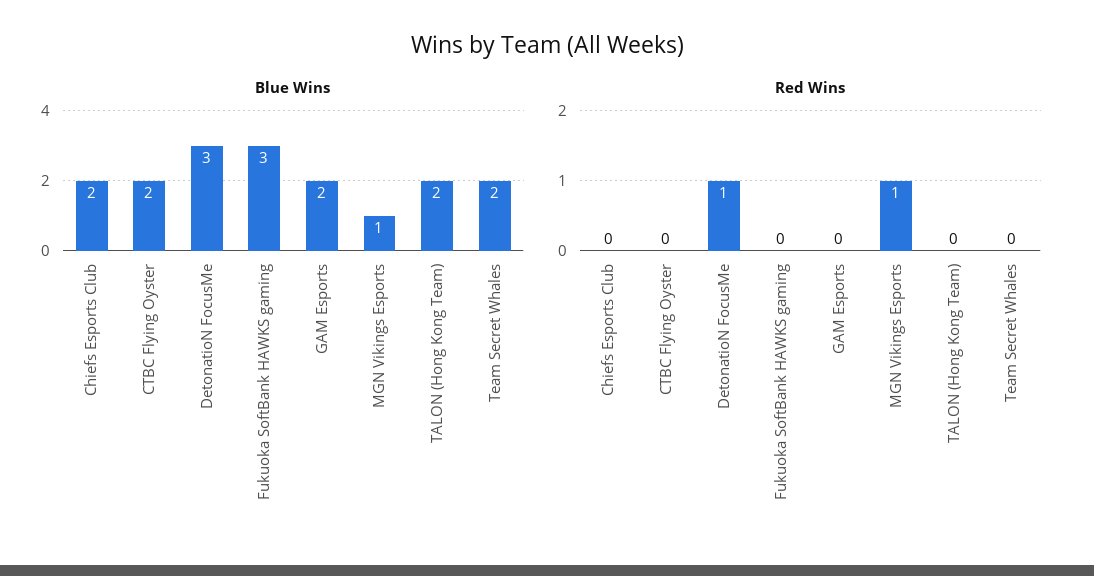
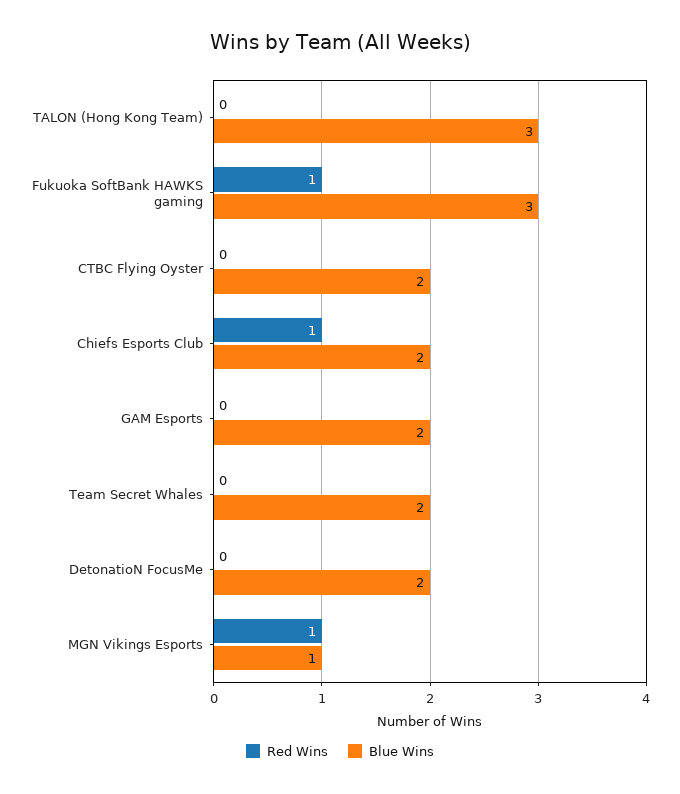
  {
    "Blue Wins": {
      "Chiefs Esports Club": 2,
      "CTBC Flying Oyster": 2,
-     "DetonatioN FocusMe": 3,
+     "DetonatioN FocusMe": 2,
      "Fukuoka SoftBank HAWKS gaming": 3,
      "GAM Esports": 2,
      "MGN Vikings Esports": 1,
-     "TALON (Hong Kong Team)": 2,
+     "TALON (Hong Kong Team)": 3,
      "Team Secret Whales": 2
    },
    "Red Wins": {
-     "Chiefs Esports Club": 0,
+     "Chiefs Esports Club": 1,
      "CTBC Flying Oyster": 0,
-     "DetonatioN FocusMe": 1,
+     "DetonatioN FocusMe": 0,
-     "Fukuoka SoftBank HAWKS gaming": 0,
+     "Fukuoka SoftBank HAWKS gaming": 1,
      "GAM Esports": 0,
      "MGN Vikings Esports": 1,
      "TALON (Hong Kong Team)": 0,
      "Team Secret Whales": 0
    }
  }

